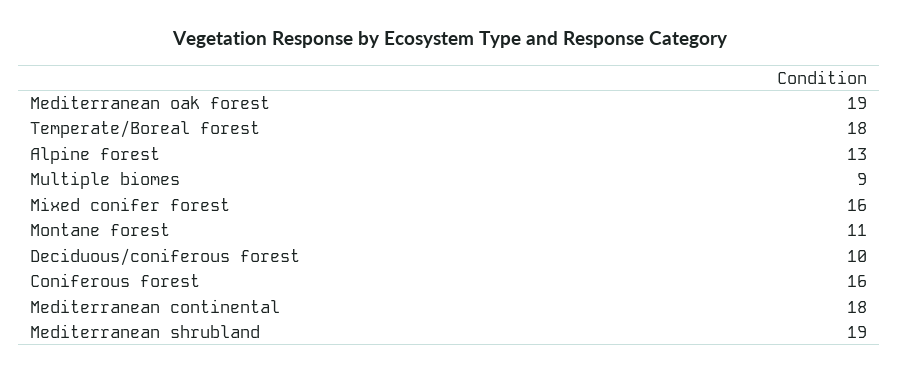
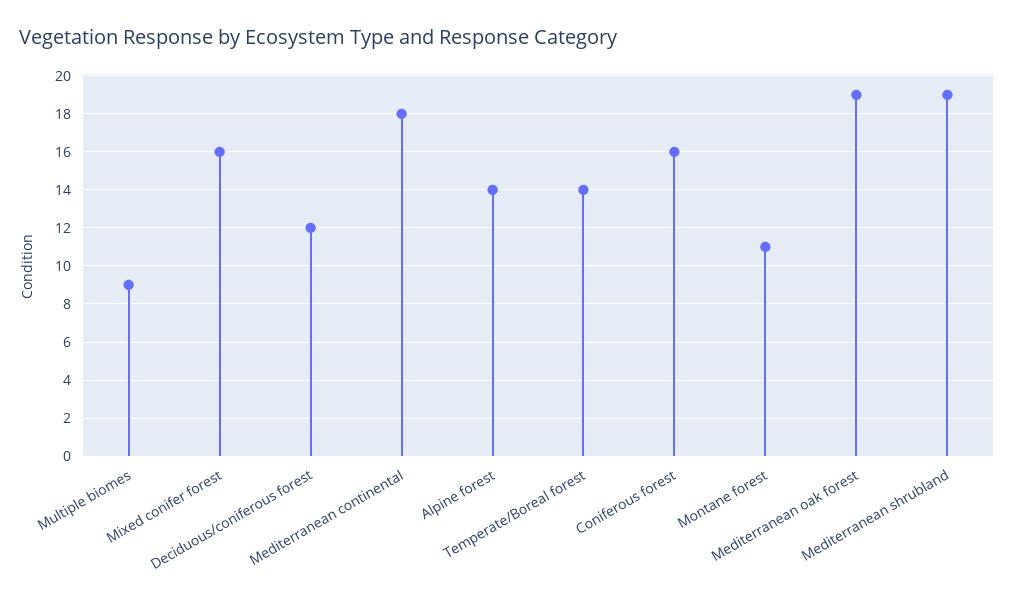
  {
    "Mediterranean oak forest": 19,
-   "Temperate/Boreal forest": 18,
+   "Temperate/Boreal forest": 14,
-   "Alpine forest": 13,
+   "Alpine forest": 14,
    "Multiple biomes": 9,
    "Mixed conifer forest": 16,
    "Montane forest": 11,
-   "Deciduous/coniferous forest": 10,
+   "Deciduous/coniferous forest": 12,
    "Coniferous forest": 16,
    "Mediterranean continental": 18,
    "Mediterranean shrubland": 19
  }

